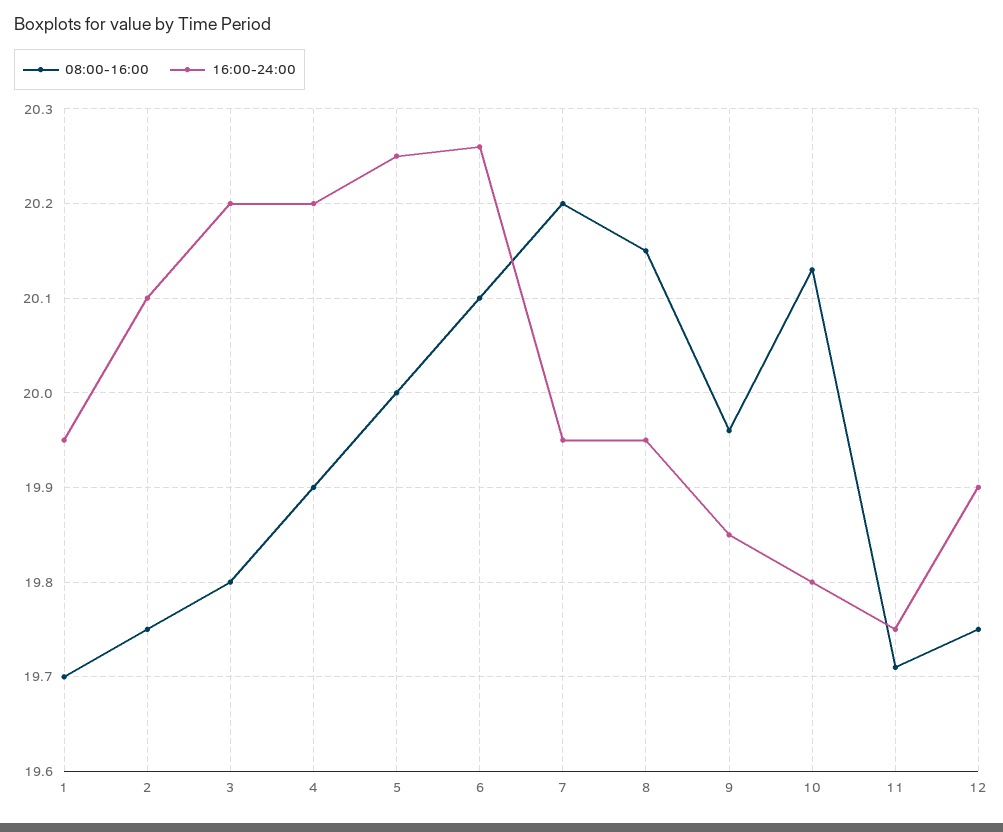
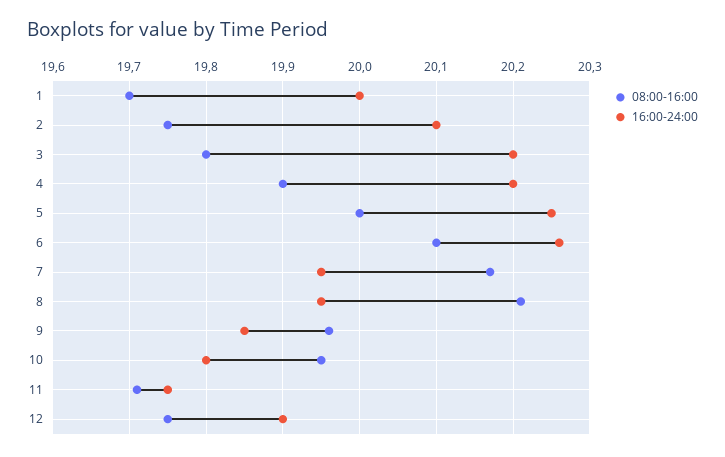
  {
    "08:00-16:00": {
      "1": 19.7,
      "2": 19.75,
      "3": 19.8,
      "4": 19.9,
      "5": 20,
      "6": 20.1,
-     "7": 20.2,
+     "7": 20.17,
-     "8": 20.15,
+     "8": 20.21,
      "9": 19.96,
-     "10": 20.13,
+     "10": 19.95,
      "11": 19.71,
      "12": 19.75
    },
    "16:00-24:00": {
-     "1": 19.95,
+     "1": 20,
      "2": 20.1,
      "3": 20.2,
      "4": 20.2,
      "5": 20.25,
      "6": 20.26,
      "7": 19.95,
      "8": 19.95,
      "9": 19.85,
      "10": 19.8,
      "11": 19.75,
      "12": 19.9
    }
  }

